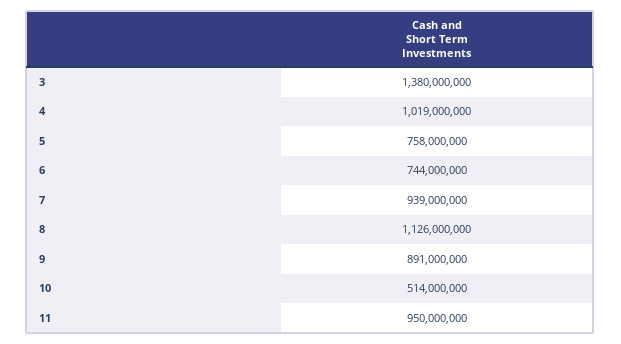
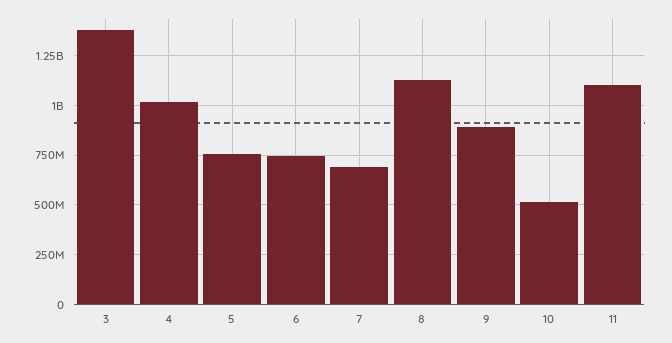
  {
    "3": 1380000000,
    "4": 1019000000,
    "5": 758000000,
    "6": 744000000,
-   "7": 939000000,
+   "7": 700000000,
    "8": 1126000000,
    "9": 891000000,
    "10": 514000000,
-   "11": 950000000
+   "11": 1100000000
  }

